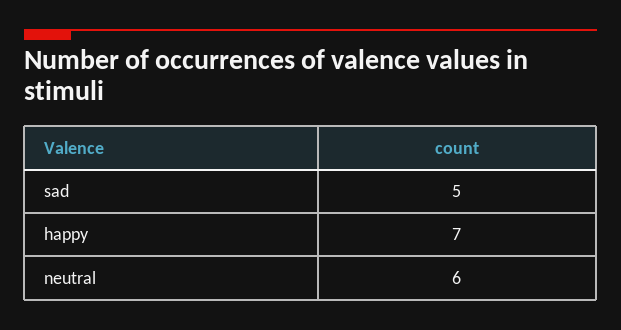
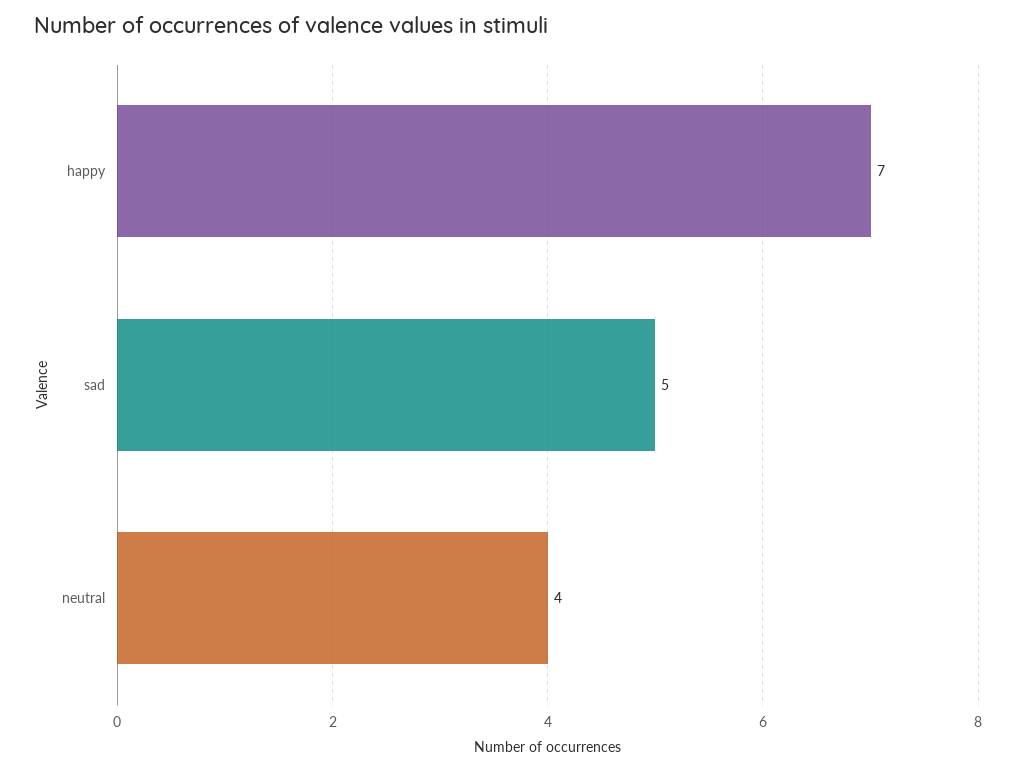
  {
    "sad": 5,
    "happy": 7,
-   "neutral": 6
+   "neutral": 4
  }

